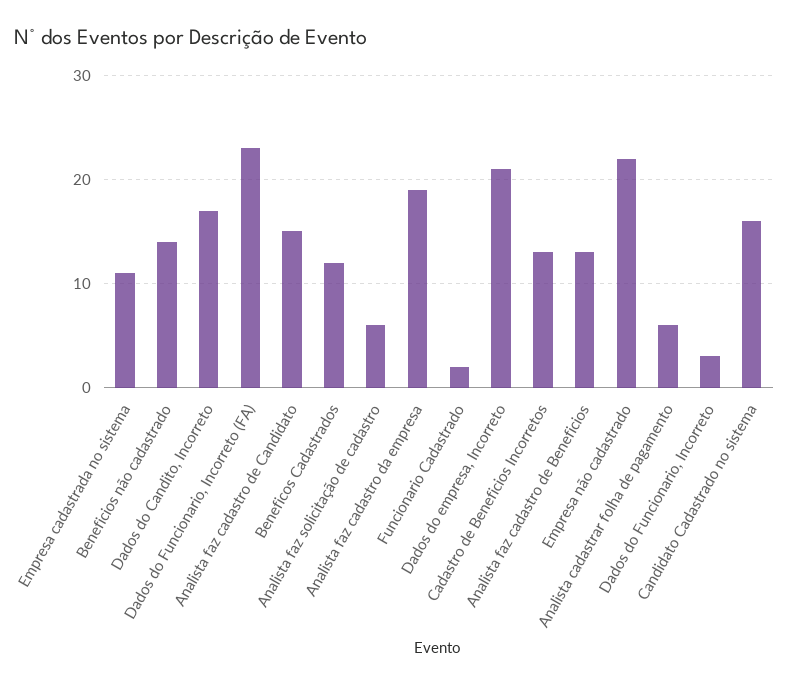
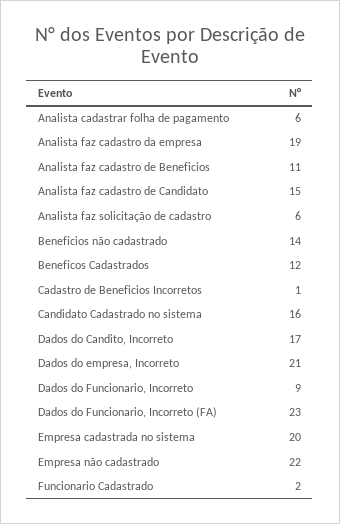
  {
-   "Empresa cadastrada no sistema": 11,
+   "Empresa cadastrada no sistema": 20,
    "Beneficios não cadastrado": 14,
    "Dados do Candito, Incorreto": 17,
    "Dados do Funcionario, Incorreto (FA)": 23,
    "Analista faz cadastro de Candidato": 15,
    "Beneficos Cadastrados": 12,
    "Analista faz solicitação de cadastro": 6,
    "Analista faz cadastro da empresa": 19,
    "Funcionario Cadastrado": 2,
    "Dados do empresa, Incorreto": 21,
-   "Cadastro de Beneficios Incorretos": 13,
+   "Cadastro de Beneficios Incorretos": 1,
-   "Analista faz cadastro de Beneficios": 13,
+   "Analista faz cadastro de Beneficios": 11,
    "Empresa não cadastrado": 22,
    "Analista cadastrar folha de pagamento": 6,
-   "Dados do Funcionario, Incorreto": 3,
+   "Dados do Funcionario, Incorreto": 9,
    "Candidato Cadastrado no sistema": 16
  }

